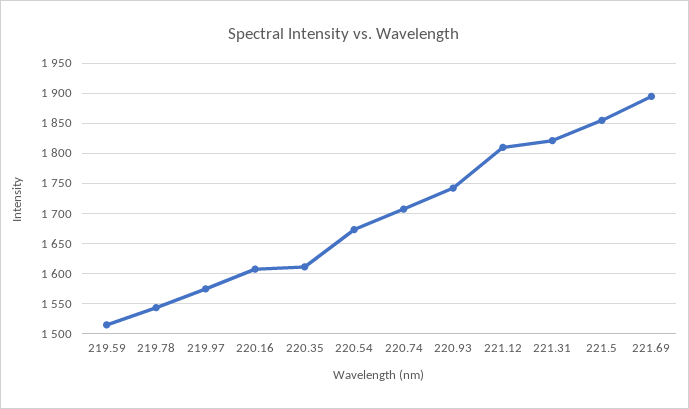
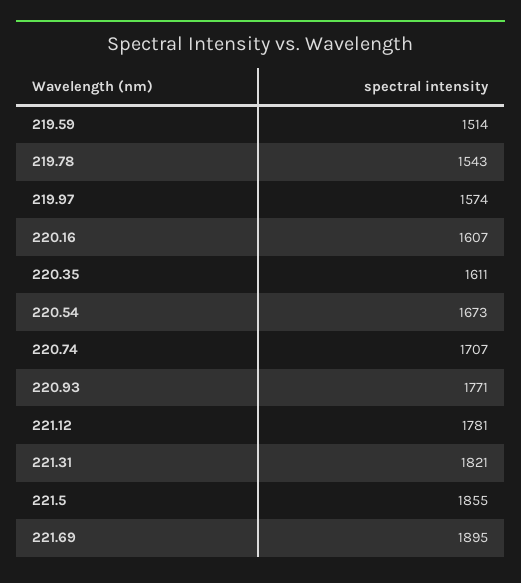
  {
    "219.59": 1514,
    "219.78": 1543,
    "219.97": 1574,
    "220.16": 1607,
    "220.35": 1611,
    "220.54": 1673,
    "220.74": 1707,
-   "220.93": 1740,
+   "220.93": 1771,
-   "221.12": 1810,
+   "221.12": 1781,
    "221.31": 1821,
    "221.5": 1855,
    "221.69": 1895
  }

